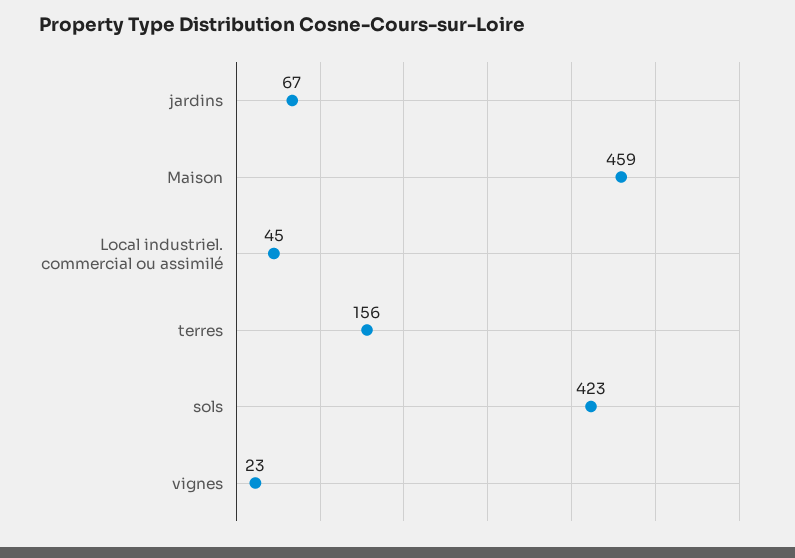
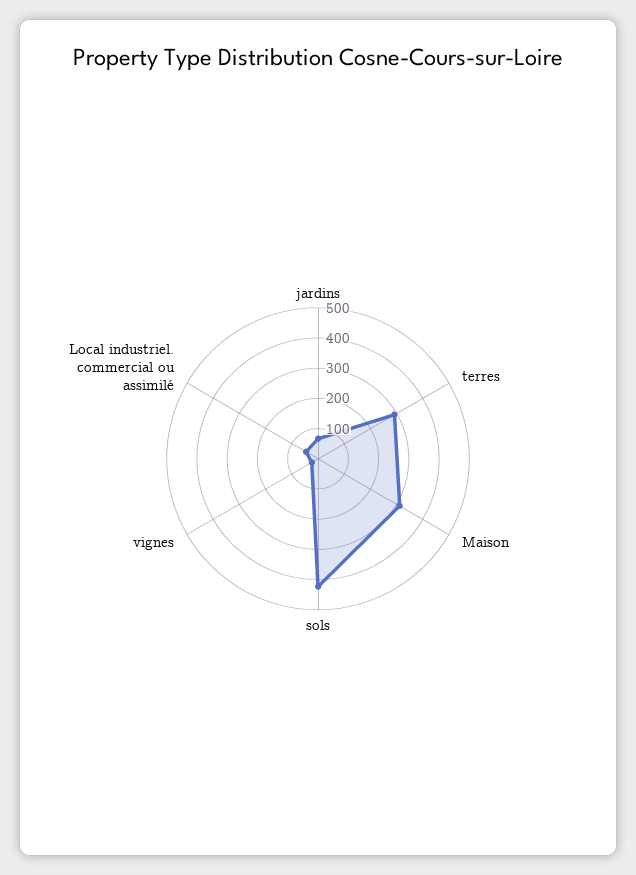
  {
    "jardins": 67,
-   "Maison": 459,
+   "Maison": 300,
    "Local industriel. commercial ou assimilé": 45,
-   "terres": 156,
+   "terres": 300,
    "sols": 423,
    "vignes": 23
  }

